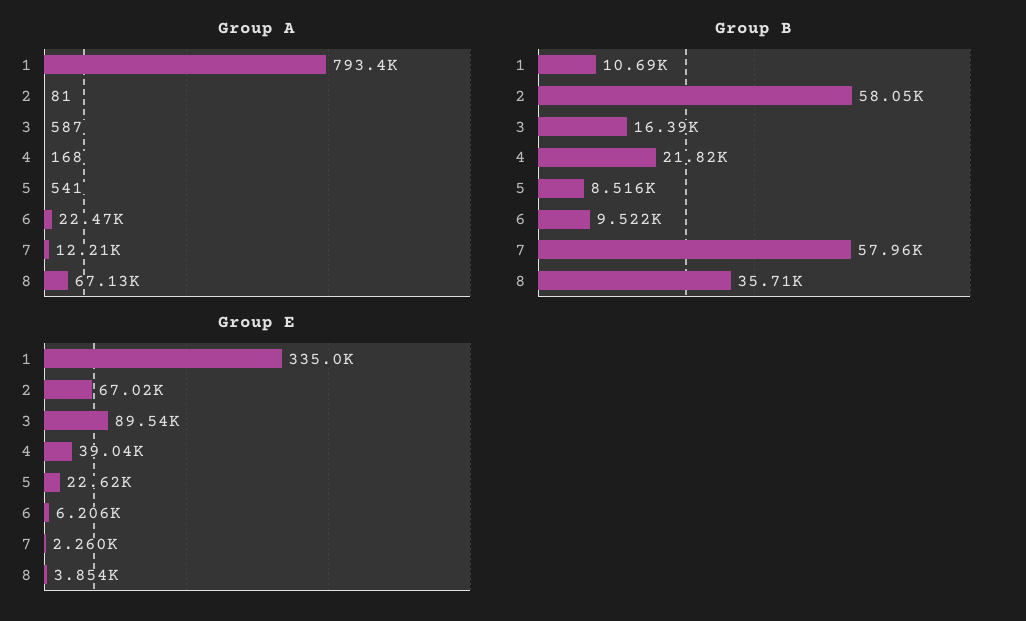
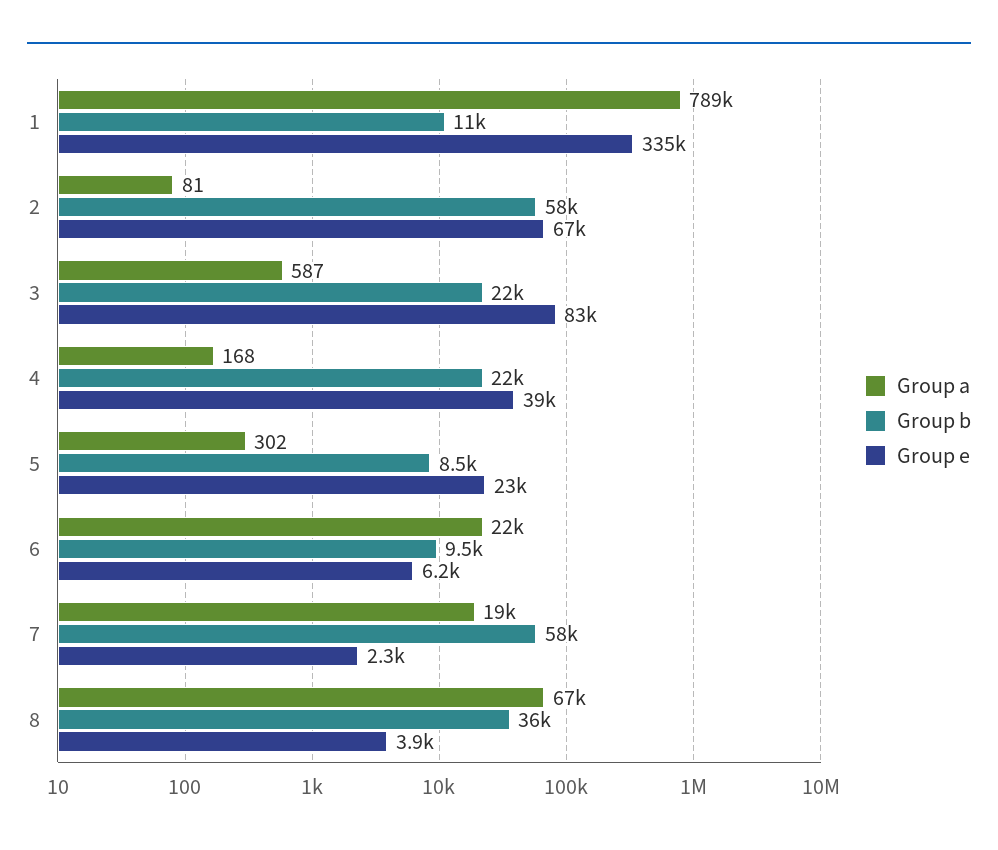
  {
    "Group A": {
-     "1": 793400,
+     "1": 789000,
      "2": 81,
      "3": 587,
      "4": 168,
-     "5": 541,
+     "5": 302,
      "6": 22470,
-     "7": 12210,
+     "7": 19000,
      "8": 67130
    },
    "Group B": {
      "1": 10690,
      "2": 58050,
-     "3": 16390,
+     "3": 22000,
      "4": 21820,
      "5": 8516,
      "6": 9522,
      "7": 57960,
      "8": 35710
    },
    "Group E": {
      "1": 335000,
      "2": 67020,
-     "3": 89540,
+     "3": 83000,
      "4": 39040,
      "5": 22620,
      "6": 6206,
      "7": 2260,
      "8": 3854
    }
  }

